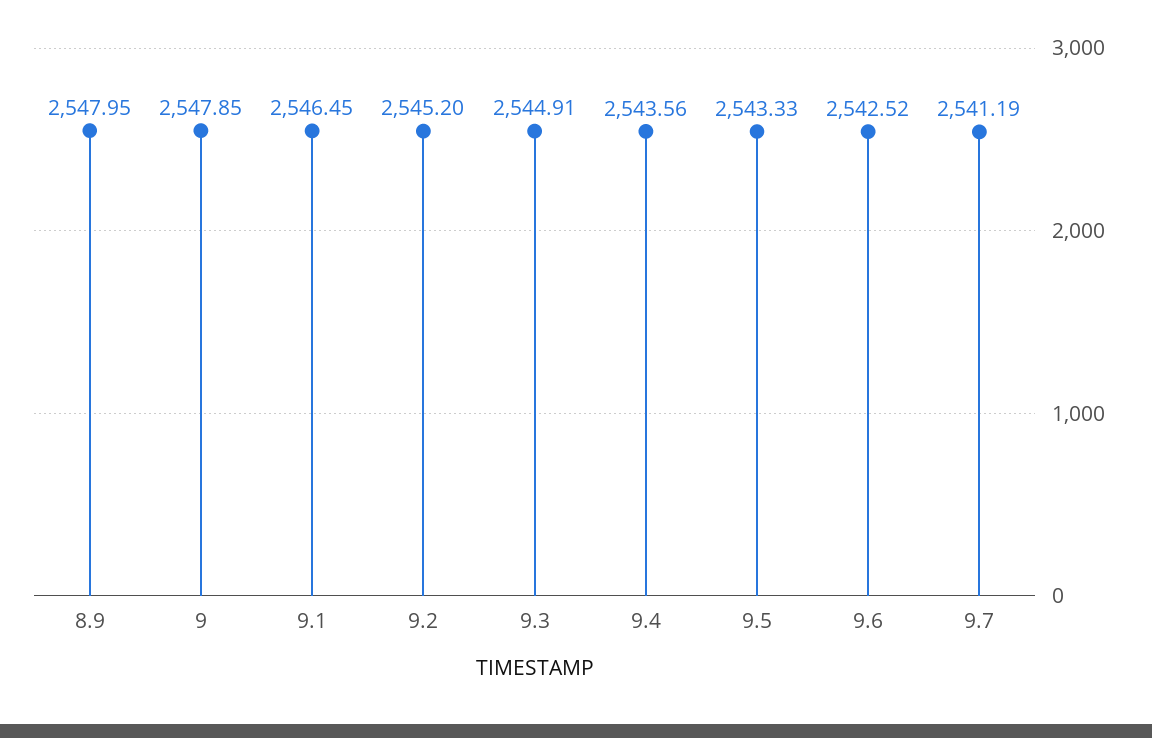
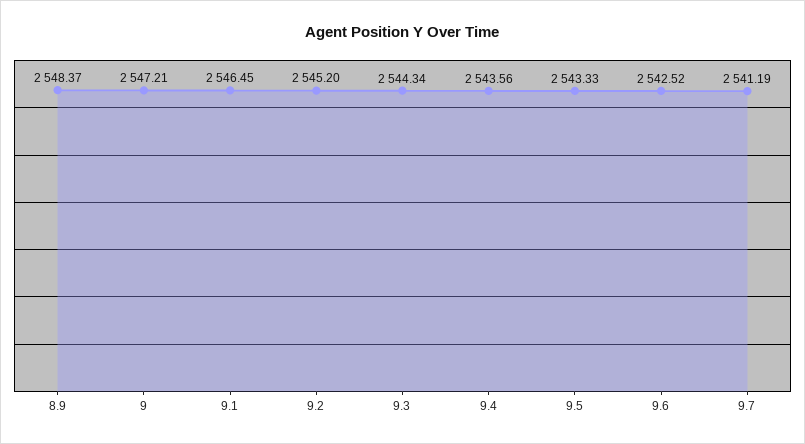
  {
-   "8.9": 2547.95,
+   "8.9": 2548.37,
-   "9": 2547.85,
+   "9": 2547.21,
    "9.1": 2546.45,
    "9.2": 2545.2,
-   "9.3": 2544.91,
+   "9.3": 2544.34,
    "9.4": 2543.56,
    "9.5": 2543.33,
    "9.6": 2542.52,
    "9.7": 2541.19
  }

